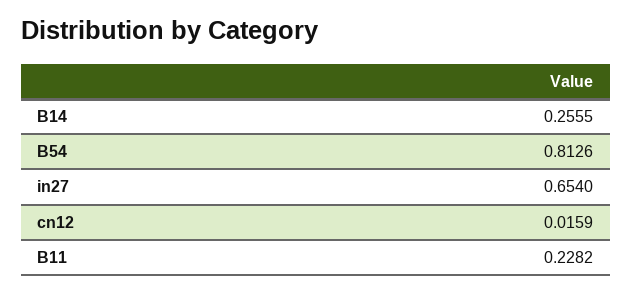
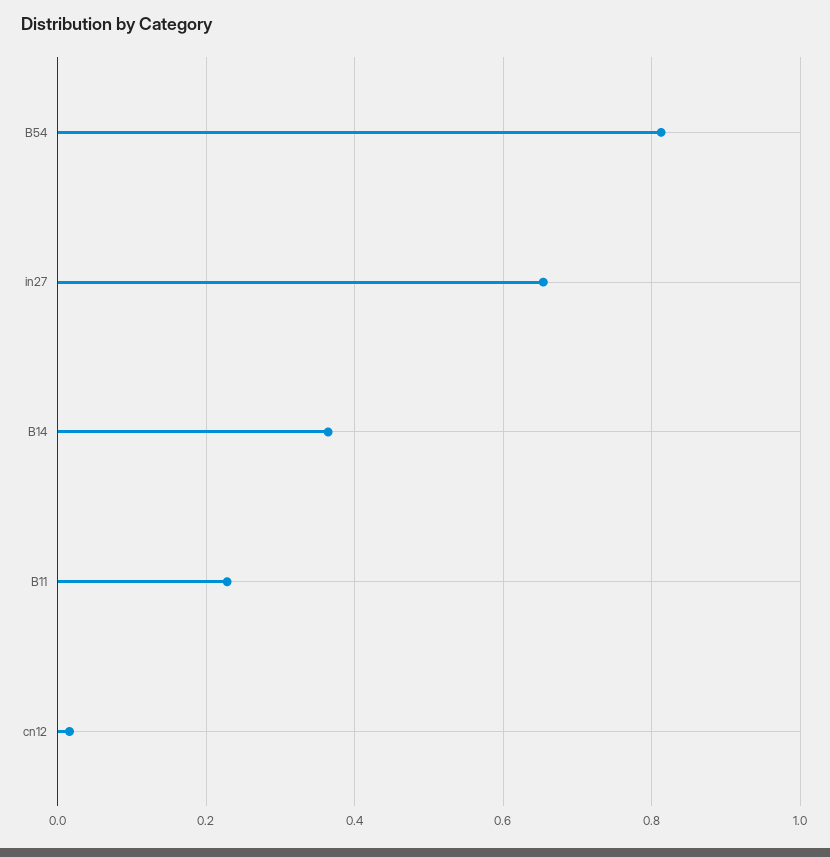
  {
-   "B14": 0.2555,
+   "B14": 0.36,
    "B54": 0.8126,
    "in27": 0.654,
    "cn12": 0.0159,
    "B11": 0.2282
  }

